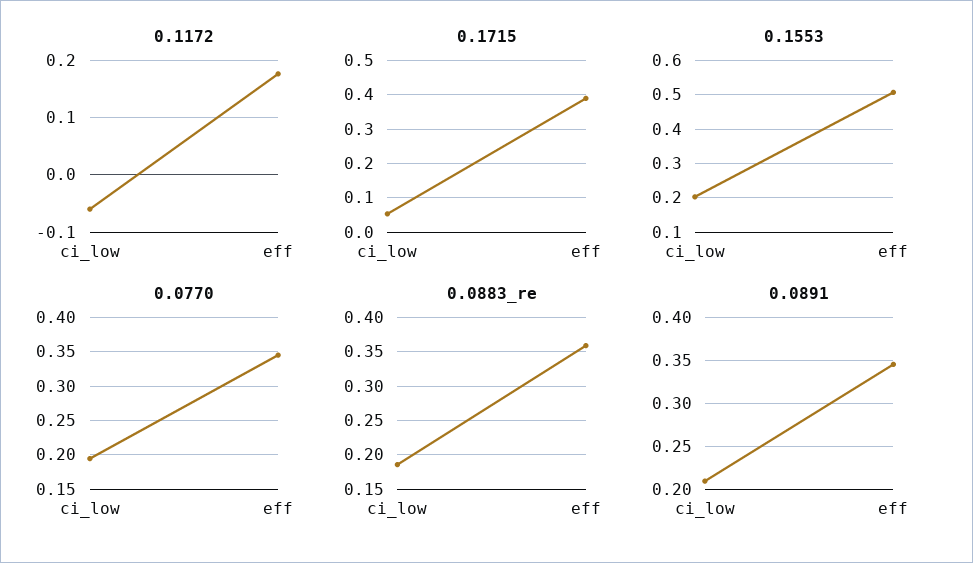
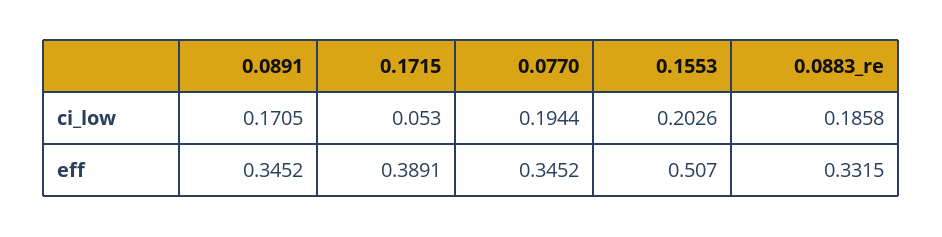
  {
-   "0.1172": {
-     "ci_low": -0.06,
-     "eff": 0.18
-   },
    "0.1715": {
      "ci_low": 0.053,
      "eff": 0.3891
    },
    "0.1553": {
      "ci_low": 0.2026,
      "eff": 0.507
    },
    "0.0770": {
      "ci_low": 0.1944,
      "eff": 0.3452
    },
    "0.0883_re": {
      "ci_low": 0.1858,
-     "eff": 0.36
+     "eff": 0.3315
    },
    "0.0891": {
-     "ci_low": 0.21,
+     "ci_low": 0.1705,
      "eff": 0.3452
    }
  }

